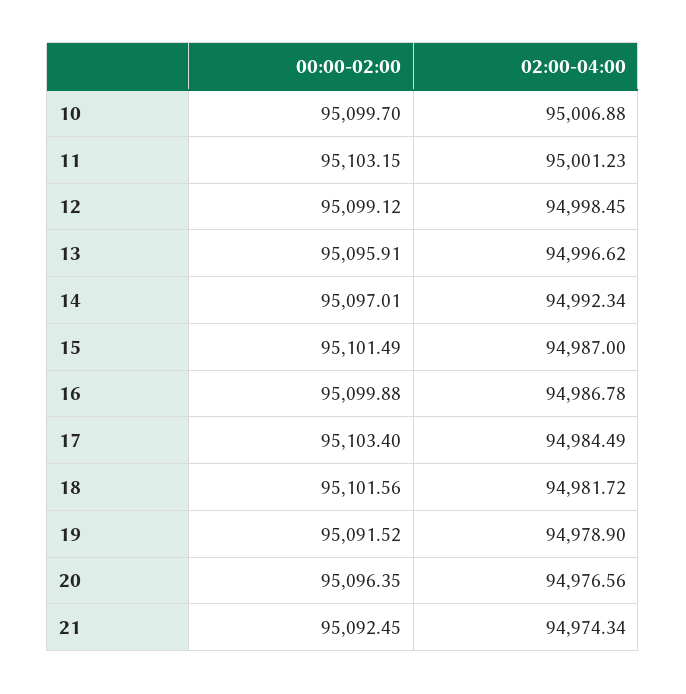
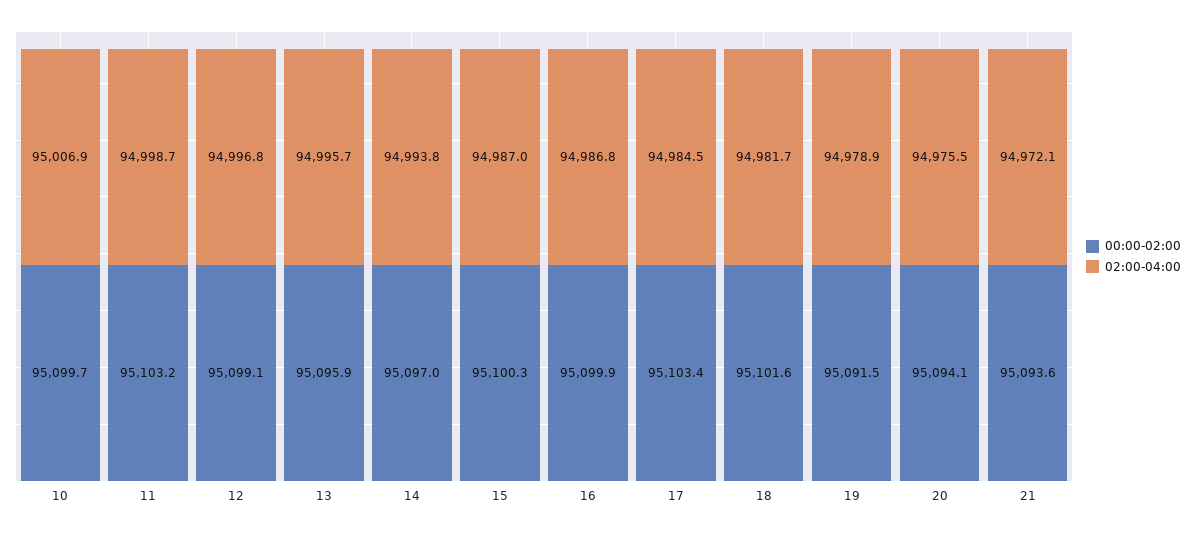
  {
    "00:00-02:00": {
      "10": 95099.7,
      "11": 95103.15,
      "12": 95099.12,
      "13": 95095.91,
      "14": 95097.01,
-     "15": 95101.49,
+     "15": 95100.3,
      "16": 95099.88,
      "17": 95103.4,
      "18": 95101.56,
      "19": 95091.52,
-     "20": 95096.35,
+     "20": 95094.1,
-     "21": 95092.45
+     "21": 95093.6
    },
    "02:00-04:00": {
      "10": 95006.88,
-     "11": 95001.23,
+     "11": 94998.7,
-     "12": 94998.45,
+     "12": 94996.8,
-     "13": 94996.62,
+     "13": 94995.7,
-     "14": 94992.34,
+     "14": 94993.8,
      "15": 94987,
      "16": 94986.78,
      "17": 94984.49,
      "18": 94981.72,
      "19": 94978.9,
-     "20": 94976.56,
+     "20": 94975.5,
-     "21": 94974.34
+     "21": 94972.1
    }
  }

